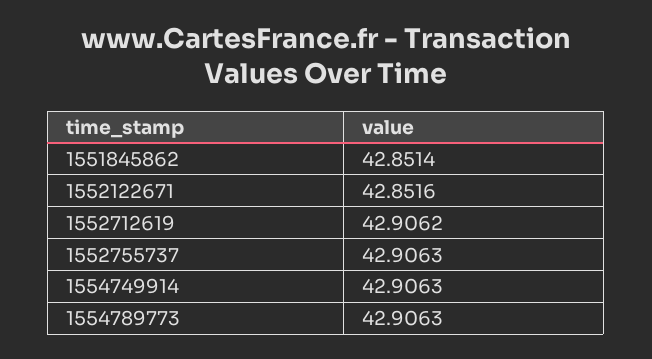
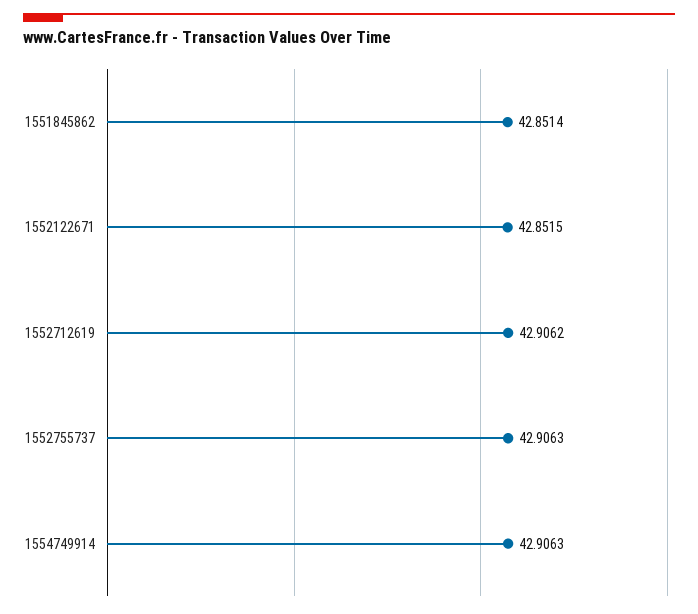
  {
    "1551845862": 42.8514,
-   "1552122671": 42.8516,
+   "1552122671": 42.8515,
    "1552712619": 42.9062,
    "1552755737": 42.9063,
-   "1554749914": 42.9063,
+   "1554749914": 42.9063
-   "1554789773": 42.9063
  }

